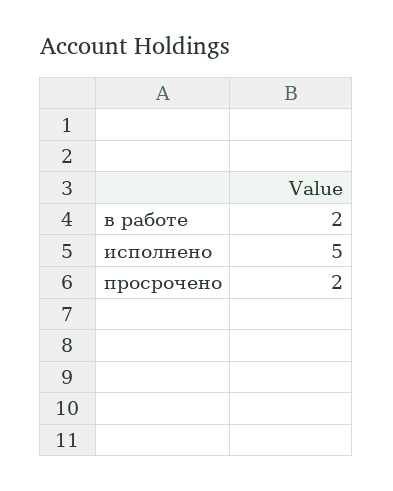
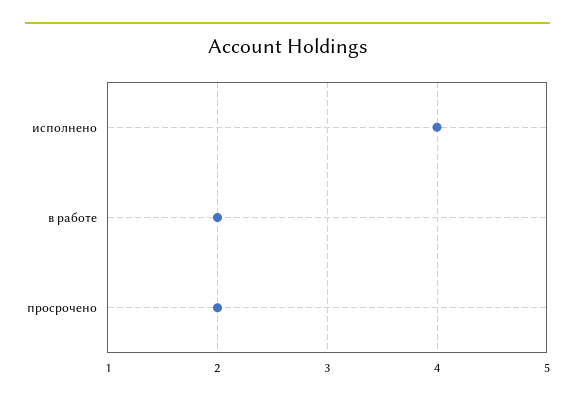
  {
    "в работе": 2,
-   "исполнено": 5,
+   "исполнено": 4,
    "просрочено": 2
  }

